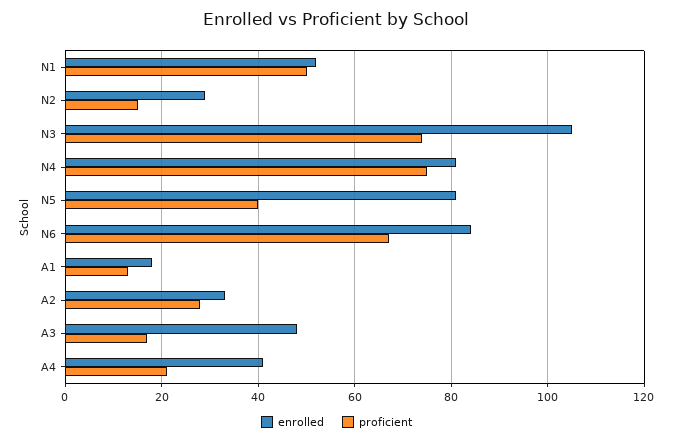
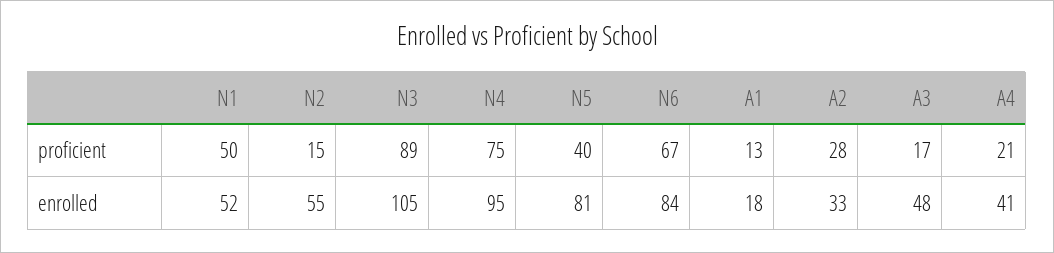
  {
    "enrolled": {
      "N1": 52,
-     "N2": 30,
+     "N2": 55,
      "N3": 105,
-     "N4": 80,
+     "N4": 95,
      "N5": 81,
      "N6": 84,
      "A1": 18,
      "A2": 33,
      "A3": 48,
      "A4": 41
    },
    "proficient": {
      "N1": 50,
      "N2": 15,
-     "N3": 75,
+     "N3": 89,
      "N4": 75,
      "N5": 40,
      "N6": 67,
      "A1": 13,
      "A2": 28,
      "A3": 17,
      "A4": 21
    }
  }

